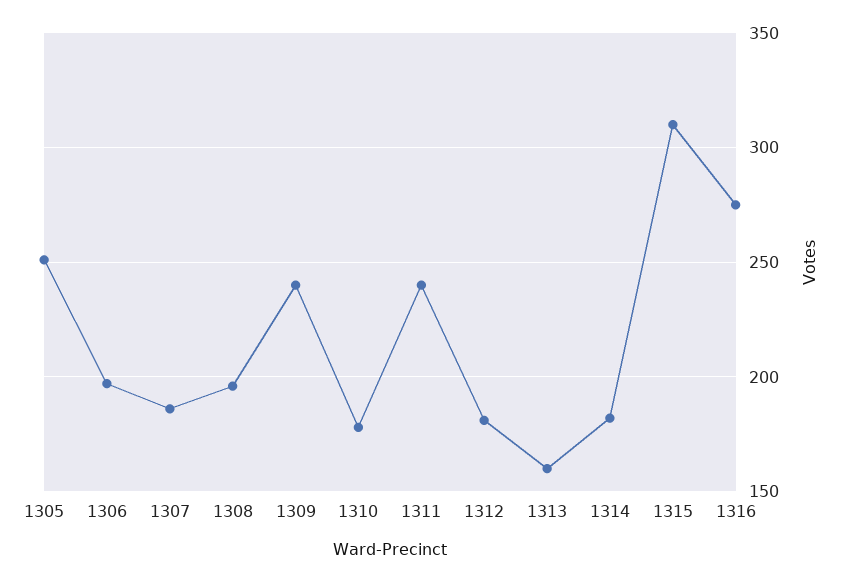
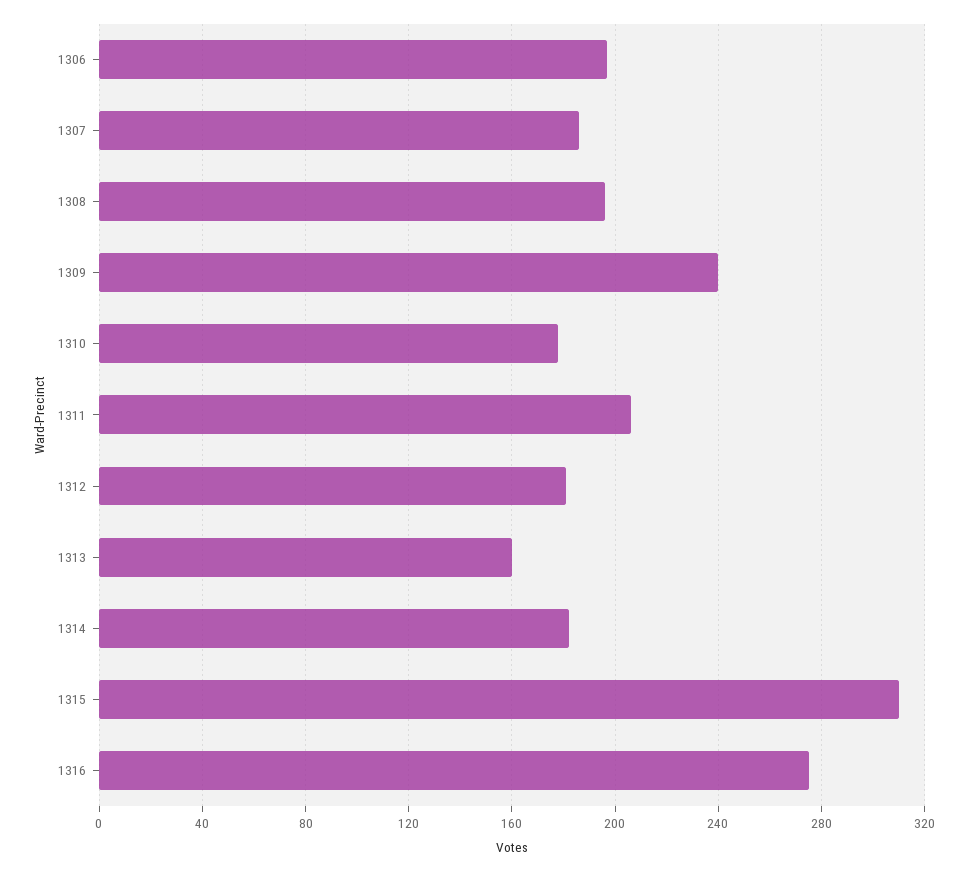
  {
-   "1305": 250,
    "1306": 195,
    "1307": 185,
    "1308": 195,
    "1309": 240,
    "1310": 180,
-   "1311": 240,
+   "1311": 205,
    "1312": 180,
    "1313": 160,
    "1314": 180,
    "1315": 310,
    "1316": 275
  }

